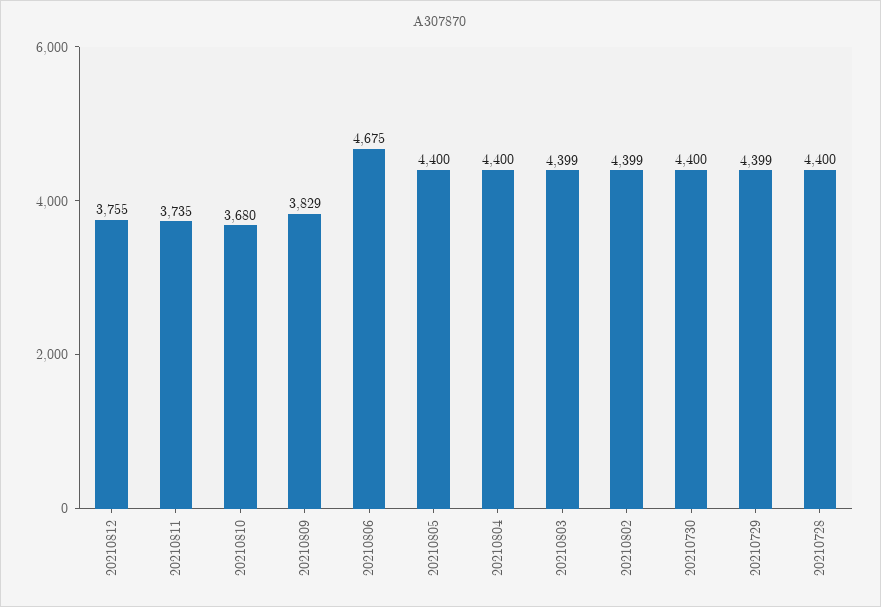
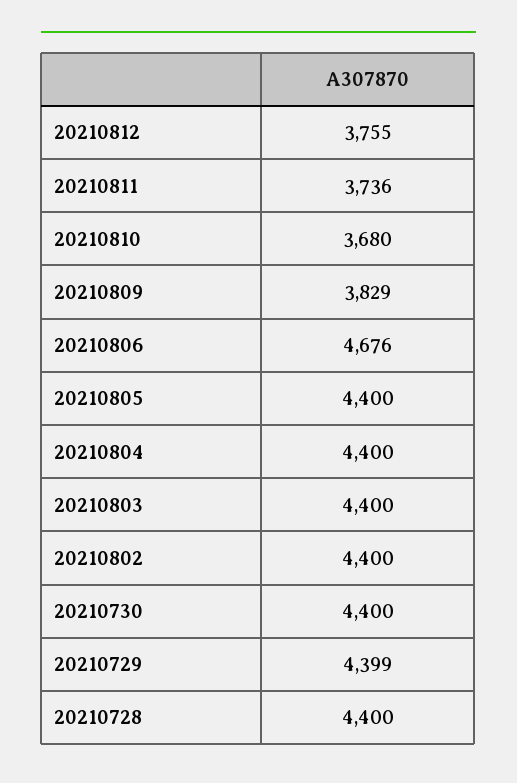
  {
    "20210812": 3755,
-   "20210811": 3735,
+   "20210811": 3736,
    "20210810": 3680,
    "20210809": 3829,
-   "20210806": 4675,
+   "20210806": 4676,
    "20210805": 4400,
    "20210804": 4400,
-   "20210803": 4399,
+   "20210803": 4400,
-   "20210802": 4399,
+   "20210802": 4400,
    "20210730": 4400,
    "20210729": 4399,
    "20210728": 4400
  }

